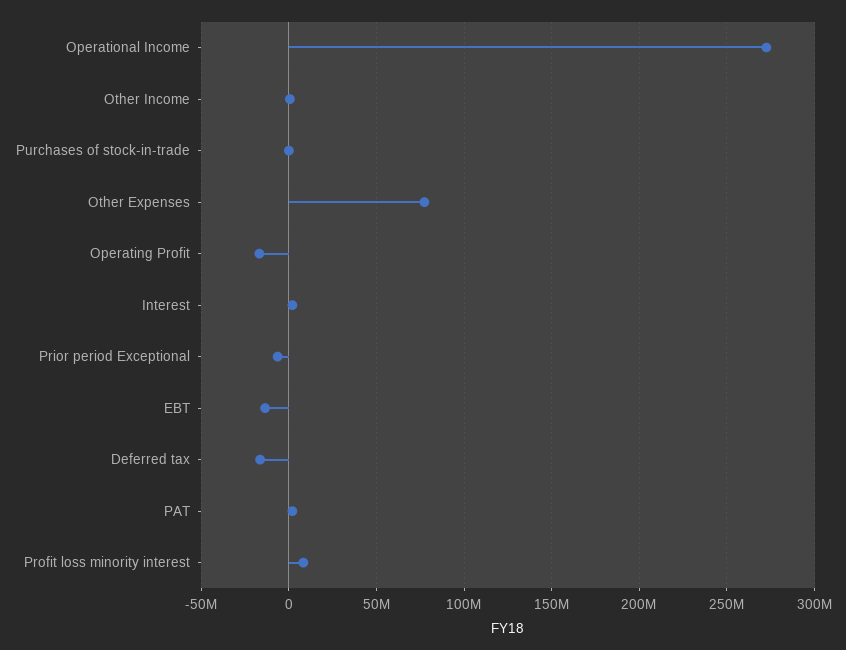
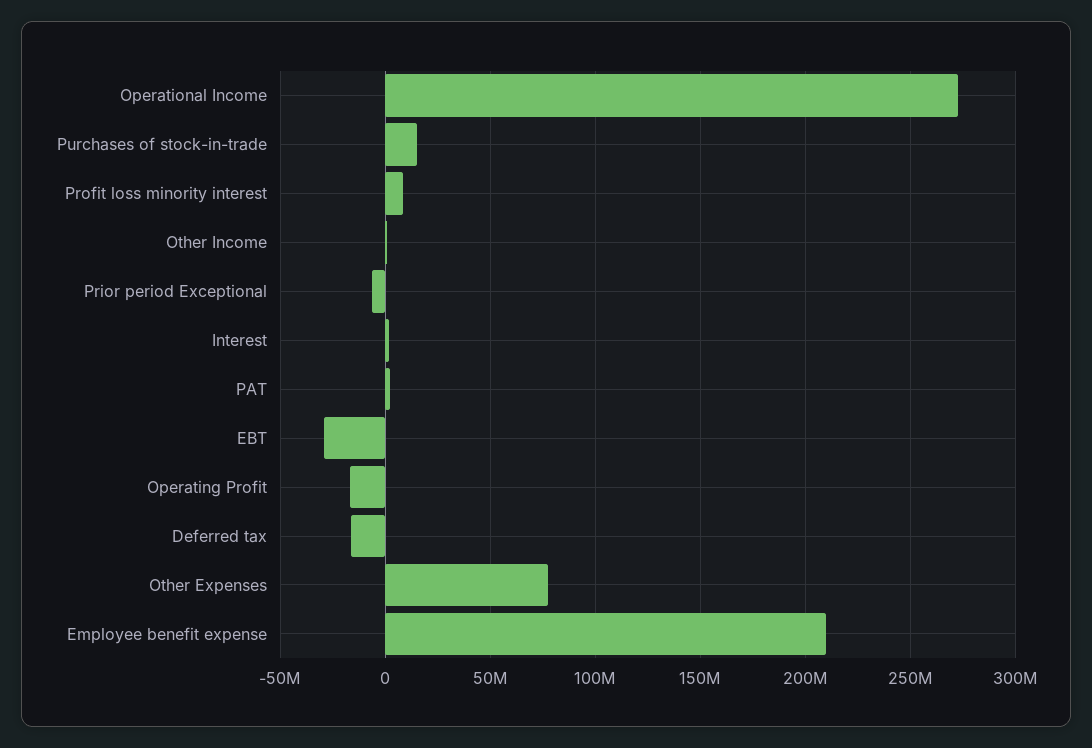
  {
    "Operational Income": 275000000,
    "Other Income": 0,
-   "Purchases of stock-in-trade": 0,
+   "Purchases of stock-in-trade": 15000000,
    "Other Expenses": 75000000,
    "Operating Profit": -15000000,
    "Interest": 0,
    "Prior period Exceptional": -5000000,
-   "EBT": -15000000,
+   "EBT": -30000000,
    "Deferred tax": -15000000,
    "PAT": 0,
-   "Profit loss minority interest": 10000000
+   "Profit loss minority interest": 10000000,
+   "Employee benefit expense": 210000000
  }

